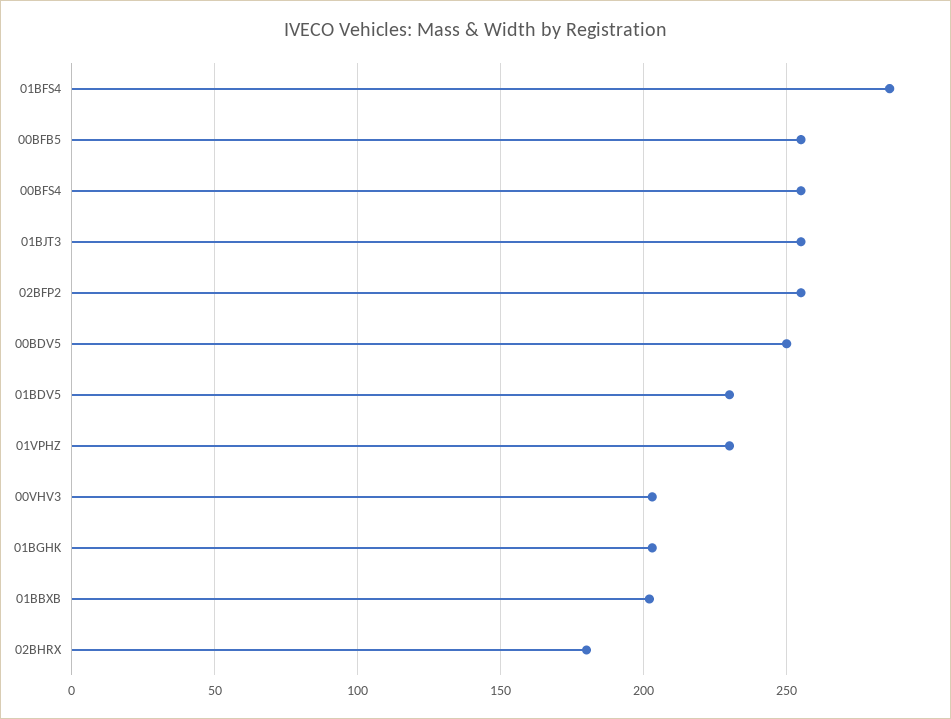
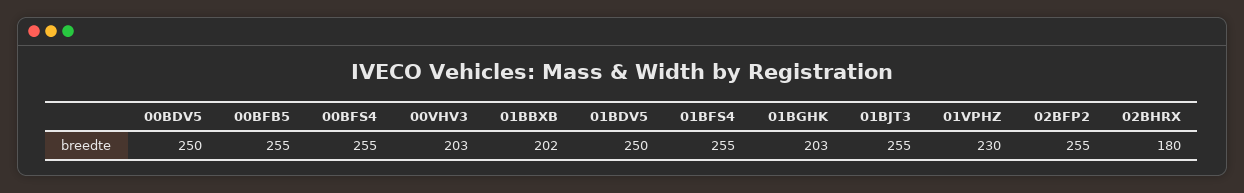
  {
-   "01BFS4": 285,
+   "01BFS4": 255,
    "00BFB5": 255,
    "00BFS4": 255,
    "01BJT3": 255,
    "02BFP2": 255,
    "00BDV5": 250,
-   "01BDV5": 230,
+   "01BDV5": 250,
    "01VPHZ": 230,
    "00VHV3": 203,
    "01BGHK": 203,
    "01BBXB": 202,
    "02BHRX": 180
  }

